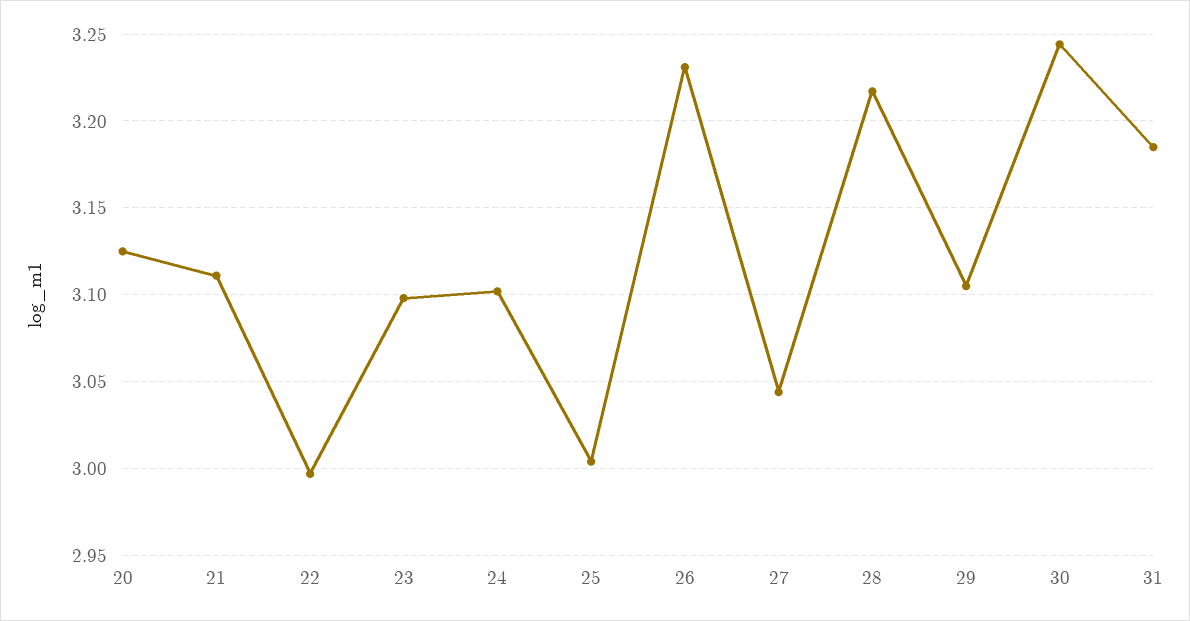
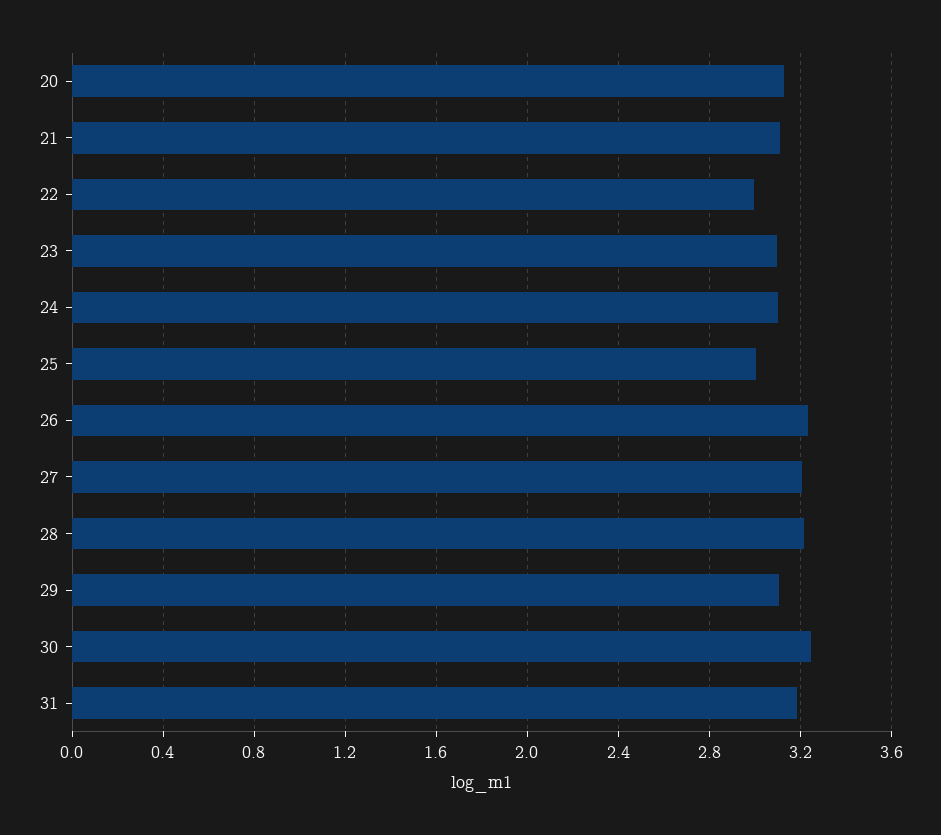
  {
    "20": 3.125,
    "21": 3.11,
    "22": 2.995,
    "23": 3.1,
    "24": 3.1,
    "25": 3.005,
    "26": 3.23,
-   "27": 3.045,
+   "27": 3.2,
    "28": 3.215,
    "29": 3.105,
    "30": 3.245,
    "31": 3.185
  }

